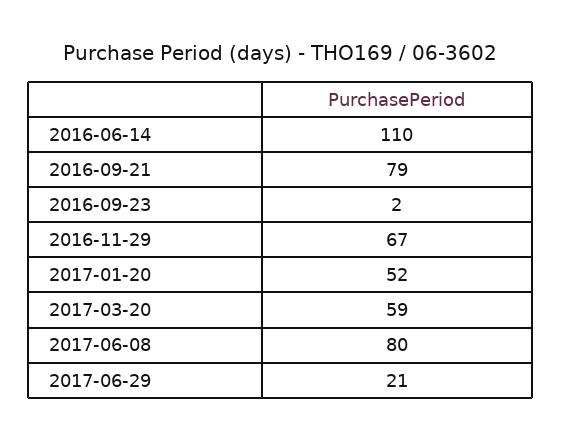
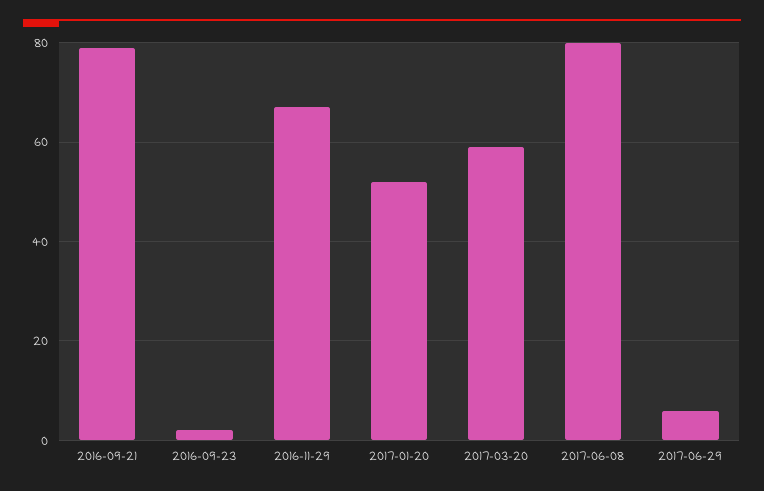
  {
-   "2016-06-14": 110,
    "2016-09-21": 79,
    "2016-09-23": 2,
    "2016-11-29": 67,
    "2017-01-20": 52,
    "2017-03-20": 59,
    "2017-06-08": 80,
-   "2017-06-29": 21
+   "2017-06-29": 5
  }

